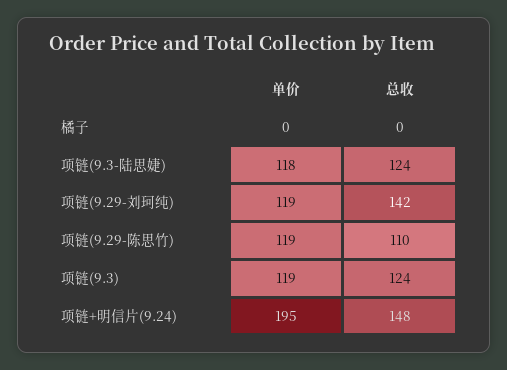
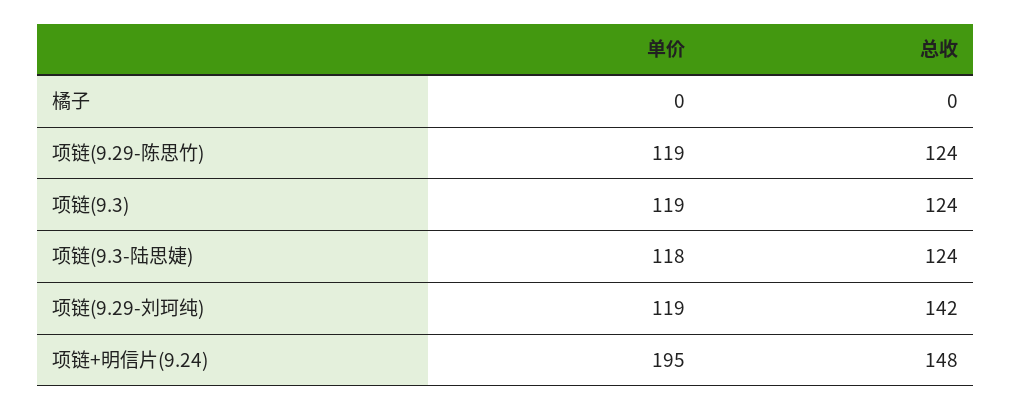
  {
    "单价": {
      "橘子": 0,
      "项链(9.3-陆思婕)": 118,
      "项链(9.29-刘珂纯)": 119,
      "项链(9.29-陈思竹)": 119,
      "项链(9.3)": 119,
      "项链+明信片(9.24)": 195
    },
    "总收": {
      "橘子": 0,
      "项链(9.3-陆思婕)": 124,
      "项链(9.29-刘珂纯)": 142,
-     "项链(9.29-陈思竹)": 110,
+     "项链(9.29-陈思竹)": 124,
      "项链(9.3)": 124,
      "项链+明信片(9.24)": 148
    }
  }

